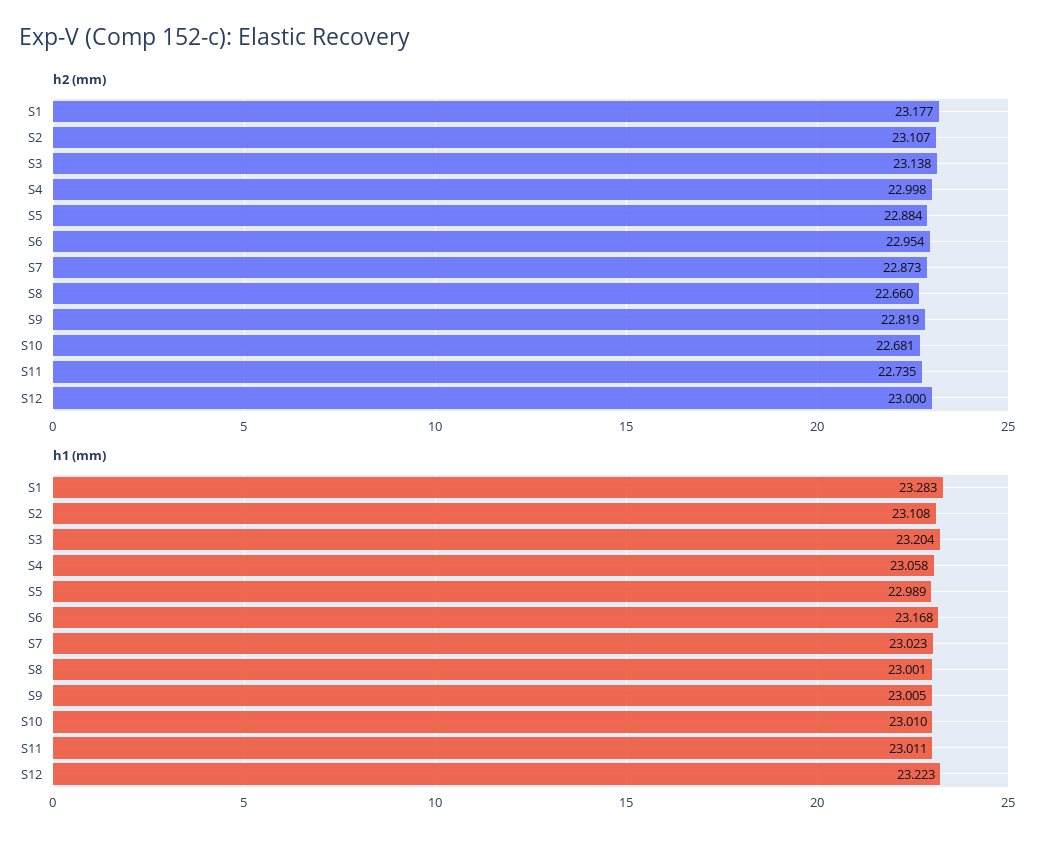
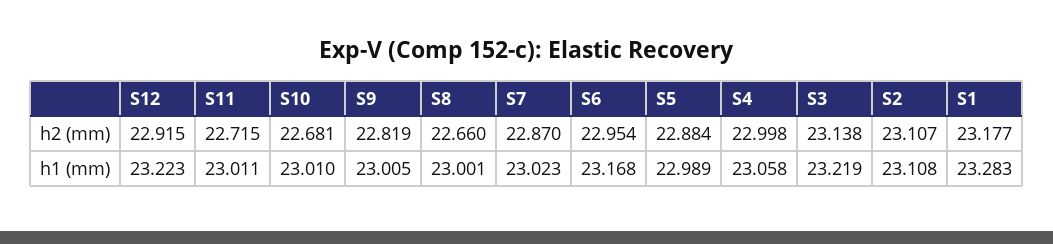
  {
    "h2 (mm)": {
      "S1": 23.177,
      "S2": 23.107,
      "S3": 23.138,
      "S4": 22.998,
      "S5": 22.884,
      "S6": 22.954,
-     "S7": 22.873,
+     "S7": 22.87,
      "S8": 22.66,
      "S9": 22.819,
      "S10": 22.681,
-     "S11": 22.735,
+     "S11": 22.715,
-     "S12": 23
+     "S12": 22.915
    },
    "h1 (mm)": {
      "S1": 23.283,
      "S2": 23.108,
-     "S3": 23.204,
+     "S3": 23.219,
      "S4": 23.058,
      "S5": 22.989,
      "S6": 23.168,
      "S7": 23.023,
      "S8": 23.001,
      "S9": 23.005,
      "S10": 23.01,
      "S11": 23.011,
      "S12": 23.223
    }
  }

